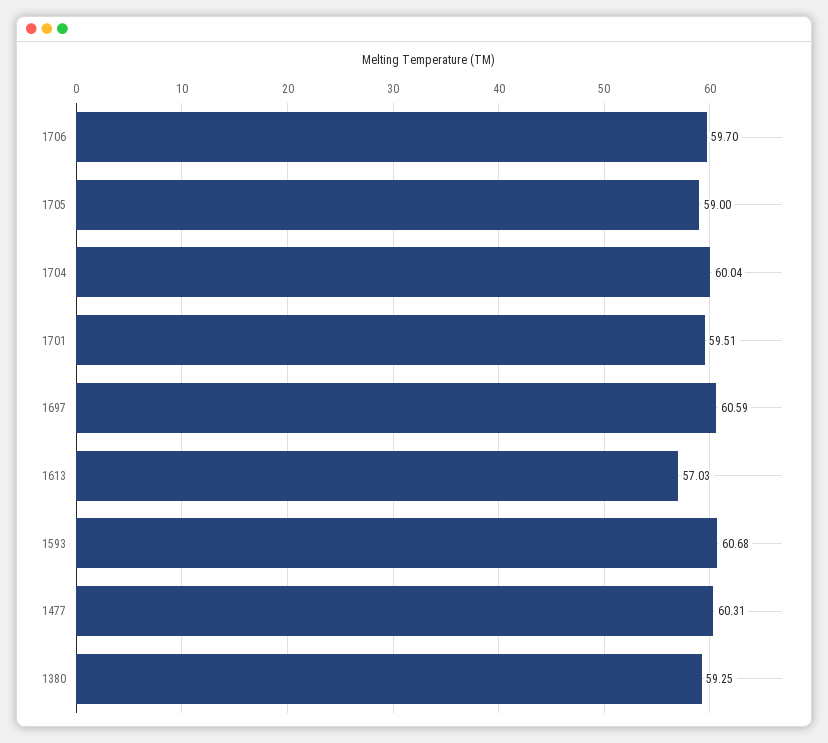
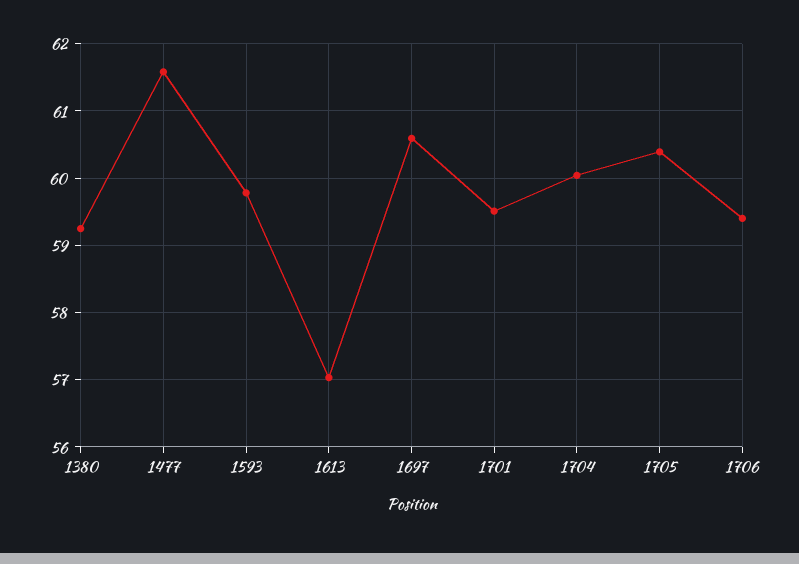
  {
-   "1706": 59.7,
+   "1706": 59.4,
-   "1705": 59,
+   "1705": 60.4,
    "1704": 60.04,
    "1701": 59.51,
    "1697": 60.59,
    "1613": 57.03,
-   "1593": 60.68,
+   "1593": 59.8,
-   "1477": 60.31,
+   "1477": 61.6,
    "1380": 59.25
  }

